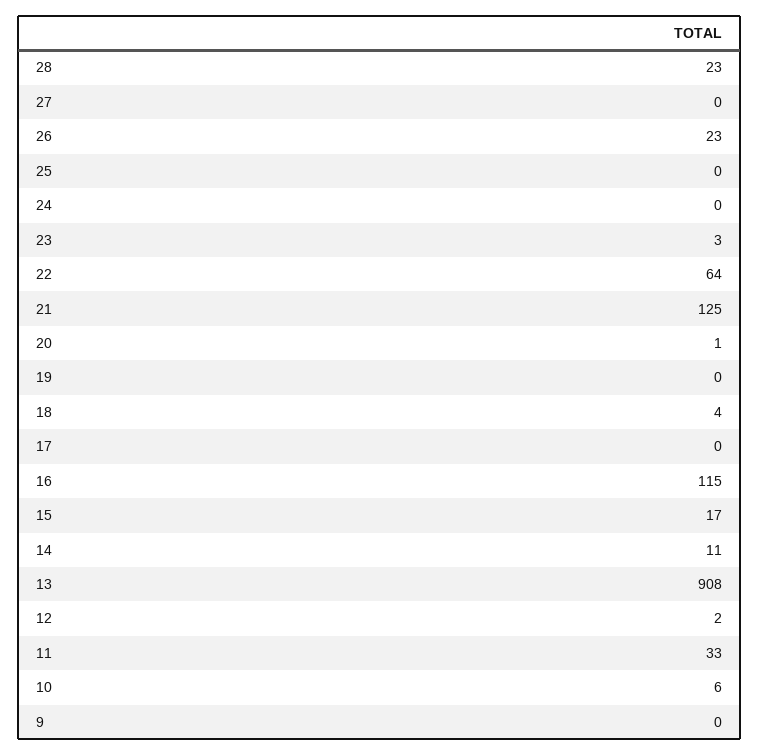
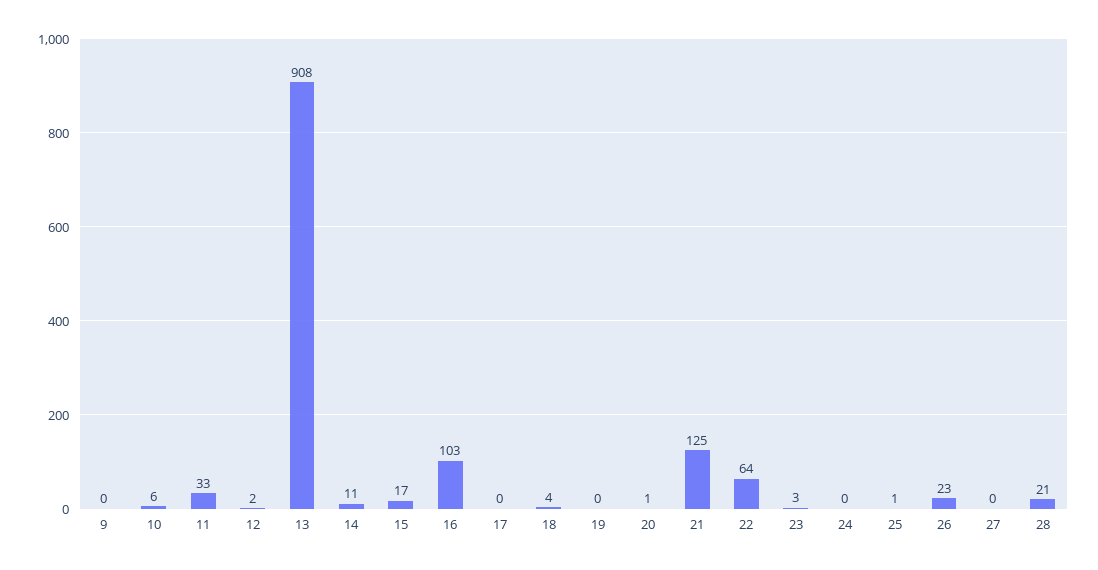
  {
-   "28": 23,
+   "28": 21,
    "27": 0,
    "26": 23,
-   "25": 0,
+   "25": 1,
    "24": 0,
    "23": 3,
    "22": 64,
    "21": 125,
    "20": 1,
    "19": 0,
    "18": 4,
    "17": 0,
-   "16": 115,
+   "16": 103,
    "15": 17,
    "14": 11,
    "13": 908,
    "12": 2,
    "11": 33,
    "10": 6,
    "9": 0
  }

